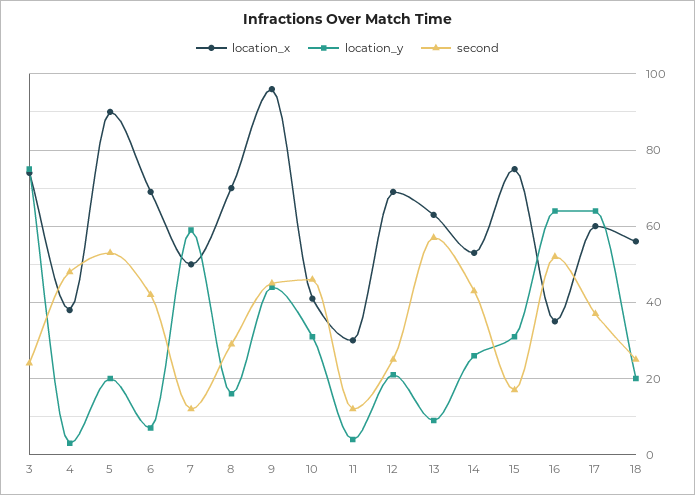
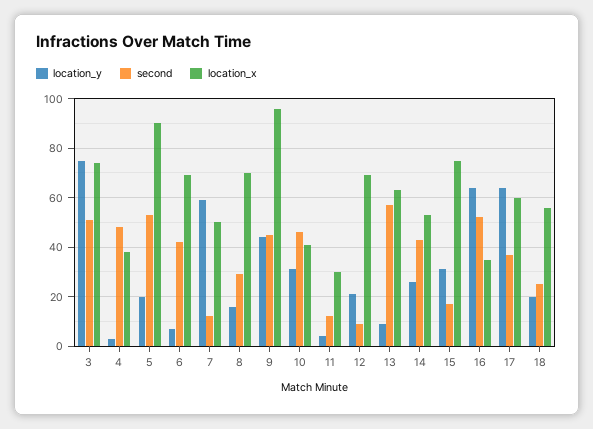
  {
    "location_x": {
      "3": 75,
      "4": 40,
      "5": 90,
      "6": 70,
      "7": 50,
      "8": 70,
      "9": 95,
      "10": 40,
      "11": 30,
      "12": 70,
      "13": 65,
      "14": 55,
      "15": 75,
      "16": 35,
      "17": 60,
      "18": 55
    },
    "location_y": {
      "3": 75,
      "4": 5,
      "5": 20,
      "6": 5,
      "7": 60,
      "8": 15,
      "9": 45,
      "10": 30,
      "11": 5,
      "12": 20,
      "13": 10,
      "14": 25,
      "15": 30,
      "16": 65,
      "17": 65,
      "18": 20
    },
    "second": {
-     "3": 25,
+     "3": 50,
      "4": 50,
      "5": 55,
      "6": 40,
      "7": 10,
      "8": 30,
      "9": 45,
      "10": 45,
      "11": 10,
-     "12": 25,
+     "12": 10,
      "13": 55,
      "14": 45,
      "15": 15,
      "16": 50,
      "17": 35,
      "18": 25
    }
  }

